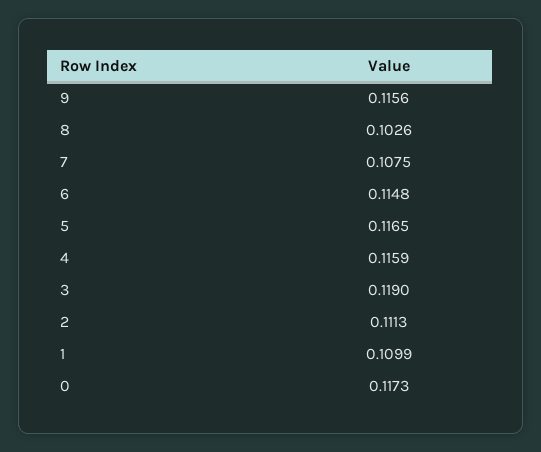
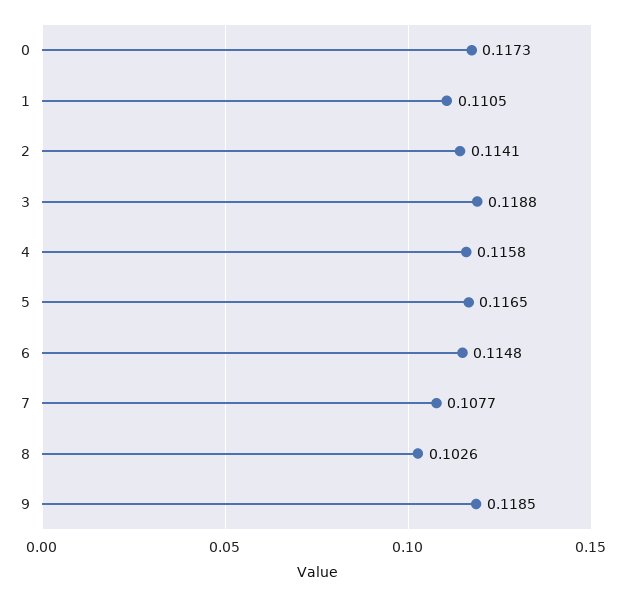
  {
-   "9": 0.1156,
+   "9": 0.1185,
    "8": 0.1026,
-   "7": 0.1075,
+   "7": 0.1077,
    "6": 0.1148,
    "5": 0.1165,
-   "4": 0.1159,
+   "4": 0.1158,
-   "3": 0.119,
+   "3": 0.1188,
-   "2": 0.1113,
+   "2": 0.1141,
-   "1": 0.1099,
+   "1": 0.1105,
    "0": 0.1173
  }

